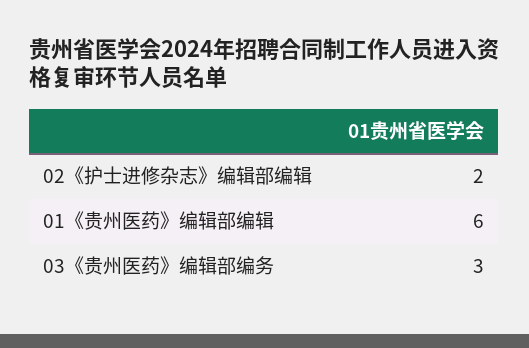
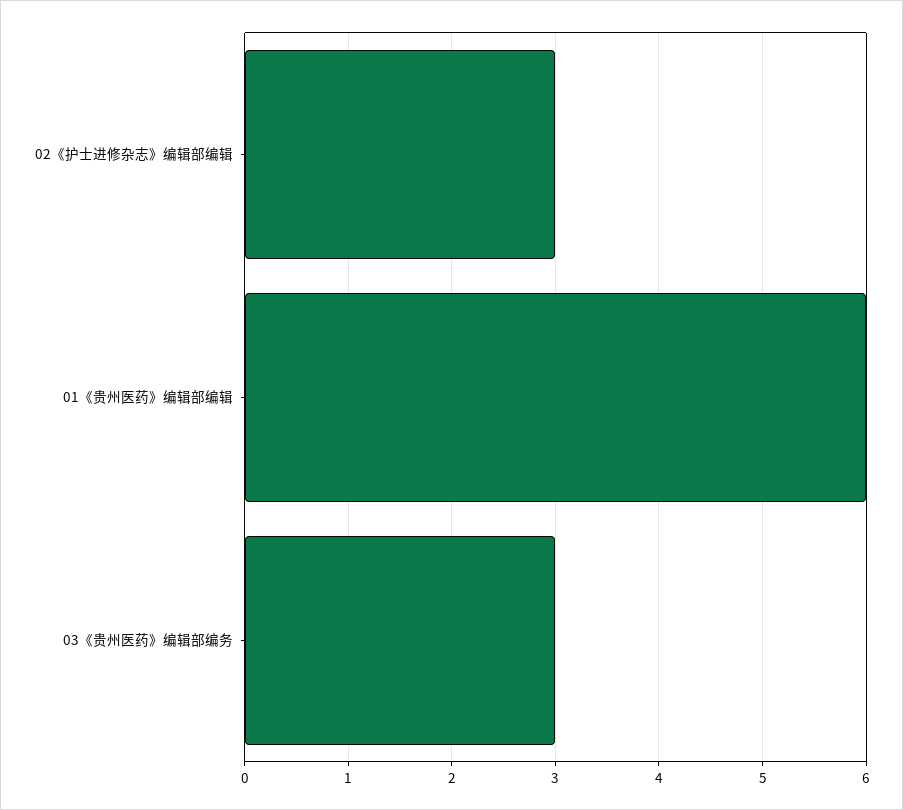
  {
-   "02《护士进修杂志》编辑部编辑": 2,
+   "02《护士进修杂志》编辑部编辑": 3,
    "01《贵州医药》编辑部编辑": 6,
    "03《贵州医药》编辑部编务": 3
  }

